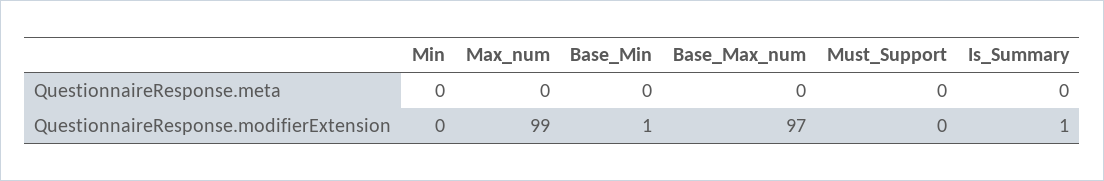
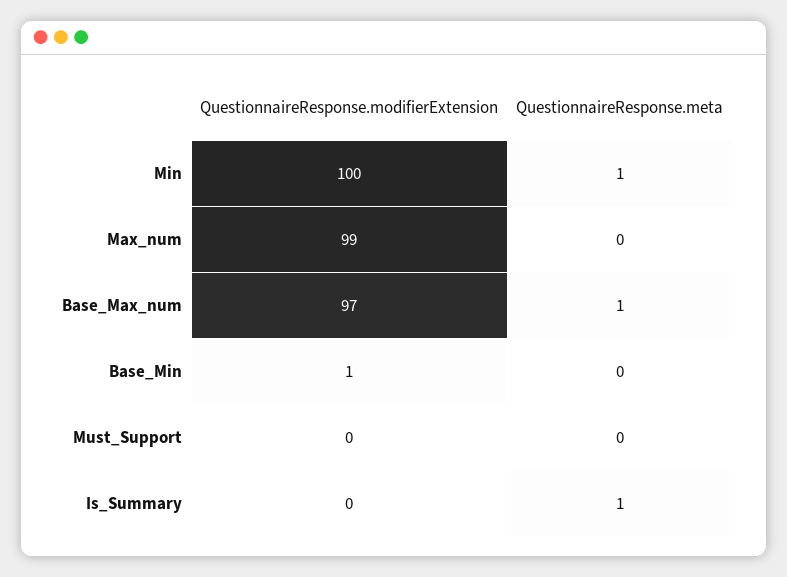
  {
    "Min": {
-     "QuestionnaireResponse.meta": 0,
+     "QuestionnaireResponse.meta": 1,
-     "QuestionnaireResponse.modifierExtension": 0
+     "QuestionnaireResponse.modifierExtension": 100
    },
    "Max_num": {
      "QuestionnaireResponse.meta": 0,
      "QuestionnaireResponse.modifierExtension": 99
    },
    "Base_Min": {
      "QuestionnaireResponse.meta": 0,
      "QuestionnaireResponse.modifierExtension": 1
    },
    "Base_Max_num": {
-     "QuestionnaireResponse.meta": 0,
+     "QuestionnaireResponse.meta": 1,
      "QuestionnaireResponse.modifierExtension": 97
    },
    "Must_Support": {
      "QuestionnaireResponse.meta": 0,
      "QuestionnaireResponse.modifierExtension": 0
    },
    "Is_Summary": {
-     "QuestionnaireResponse.meta": 0,
+     "QuestionnaireResponse.meta": 1,
-     "QuestionnaireResponse.modifierExtension": 1
+     "QuestionnaireResponse.modifierExtension": 0
    }
  }

